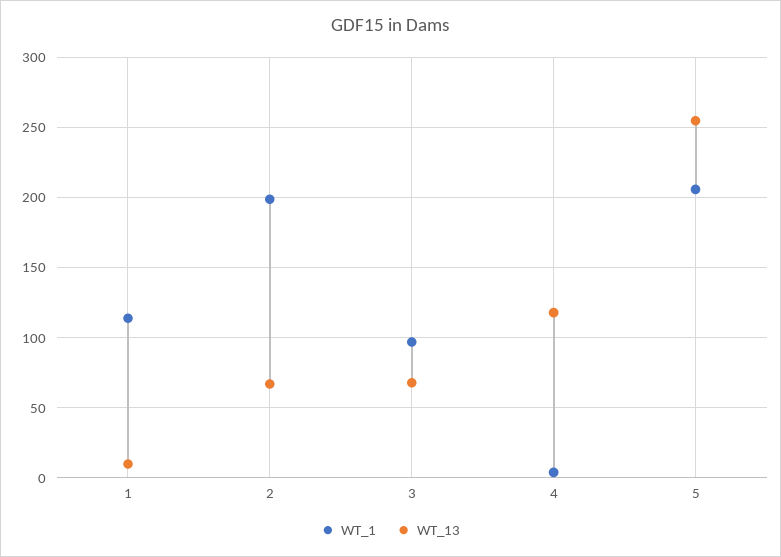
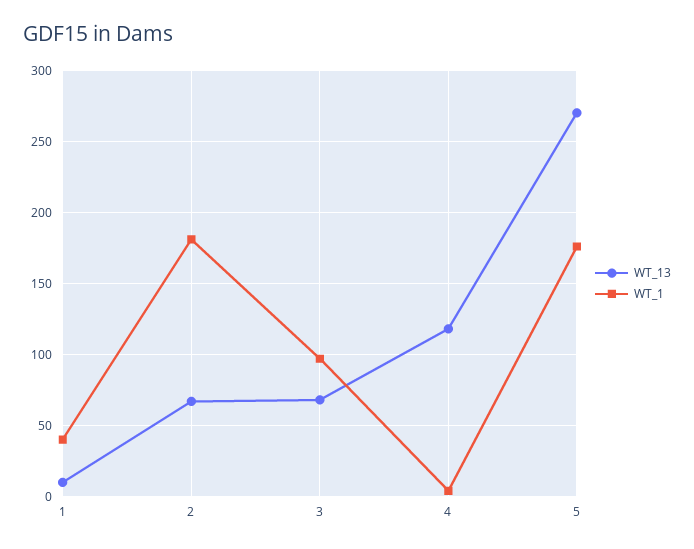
  {
    "WT_1": {
-     "1": 115,
+     "1": 40,
-     "2": 200,
+     "2": 180,
      "3": 95,
      "4": 5,
-     "5": 205
+     "5": 175
    },
    "WT_13": {
      "1": 10,
      "2": 65,
      "3": 70,
      "4": 120,
-     "5": 255
+     "5": 270
    }
  }

